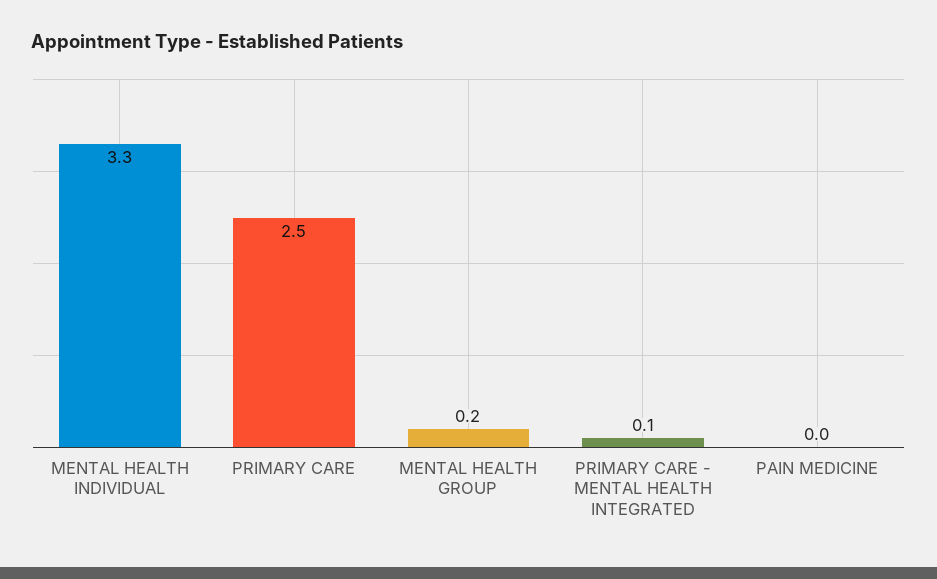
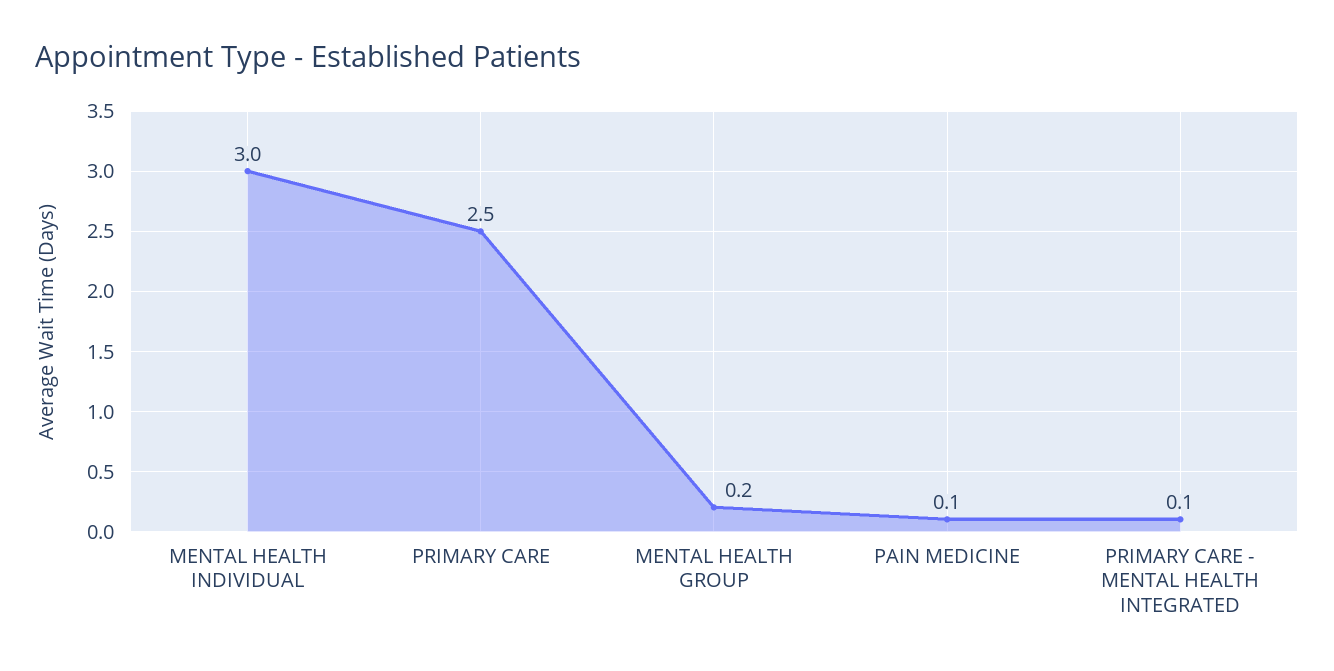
  {
-   "MENTAL HEALTH INDIVIDUAL": 3.3,
+   "MENTAL HEALTH INDIVIDUAL": 3,
    "PRIMARY CARE": 2.5,
    "MENTAL HEALTH GROUP": 0.2,
    "PRIMARY CARE - MENTAL HEALTH INTEGRATED": 0.1,
-   "PAIN MEDICINE": 0
+   "PAIN MEDICINE": 0.1
  }

